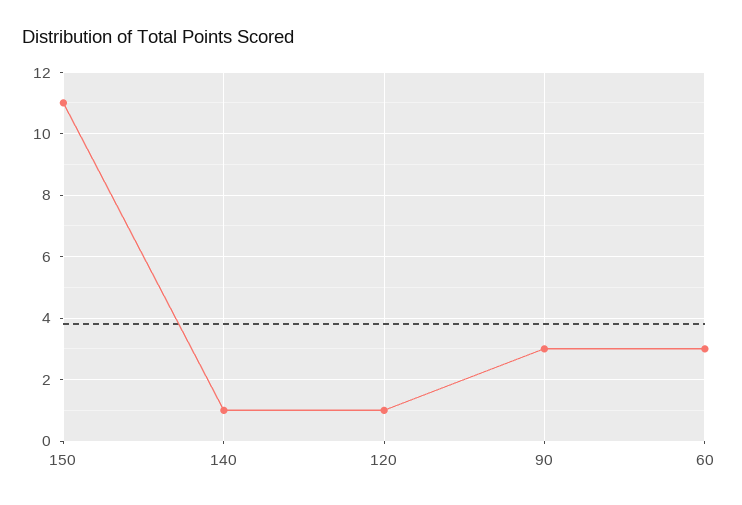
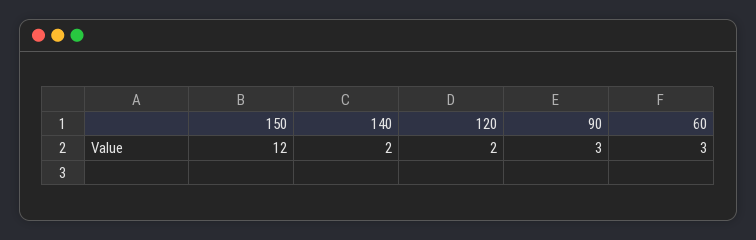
  {
-   "150": 11,
+   "150": 12,
-   "140": 1,
+   "140": 2,
-   "120": 1,
+   "120": 2,
    "90": 3,
    "60": 3
  }

